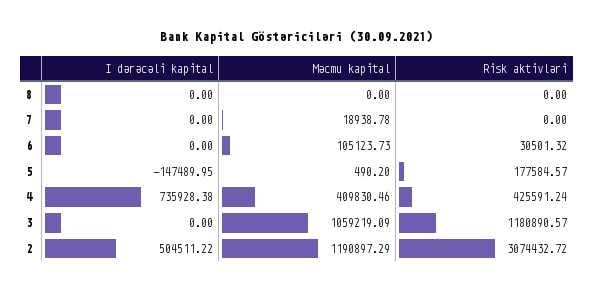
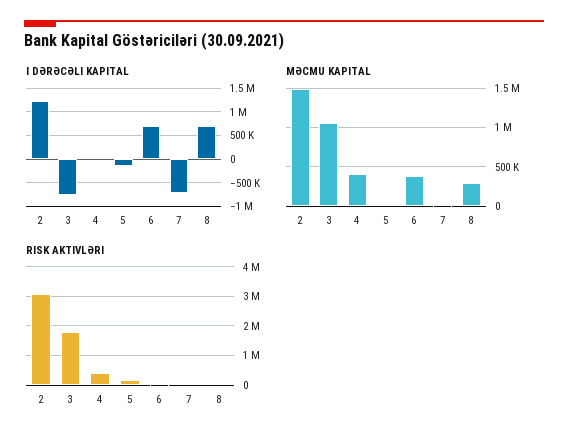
  {
    "I dərəcəli kapital": {
-     "8": 0,
+     "8": 750000,
-     "7": 0,
+     "7": -750000,
-     "6": 0,
+     "6": 750000,
      "5": -147489.95,
-     "4": 735928.38,
+     "4": 0,
-     "3": 0,
+     "3": -750000,
-     "2": 504511.22
+     "2": 1250000
    },
    "Məcmu kapital": {
-     "8": 0,
+     "8": 300000,
      "7": 18938.78,
-     "6": 105123.73,
+     "6": 400000,
      "5": 490.2,
      "4": 409830.46,
      "3": 1059219.09,
-     "2": 1190897.29
+     "2": 1500000
    },
    "Risk aktivləri": {
      "8": 0,
      "7": 0,
      "6": 30501.32,
      "5": 177584.57,
      "4": 425591.24,
-     "3": 1180890.57,
+     "3": 1750000,
      "2": 3074432.72
    }
  }

